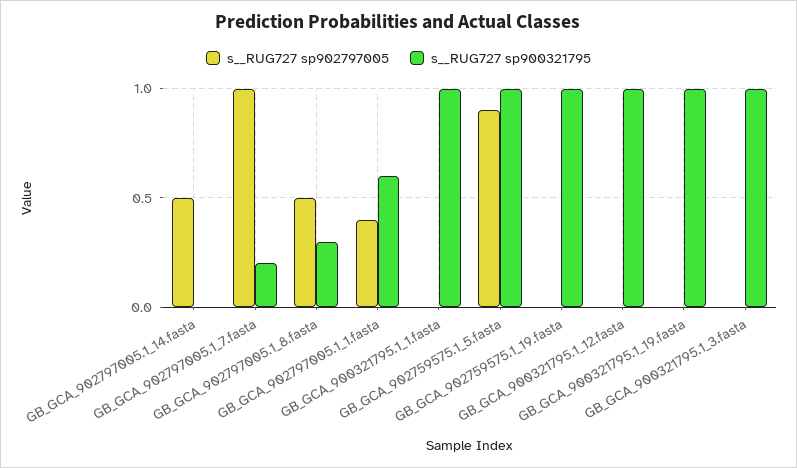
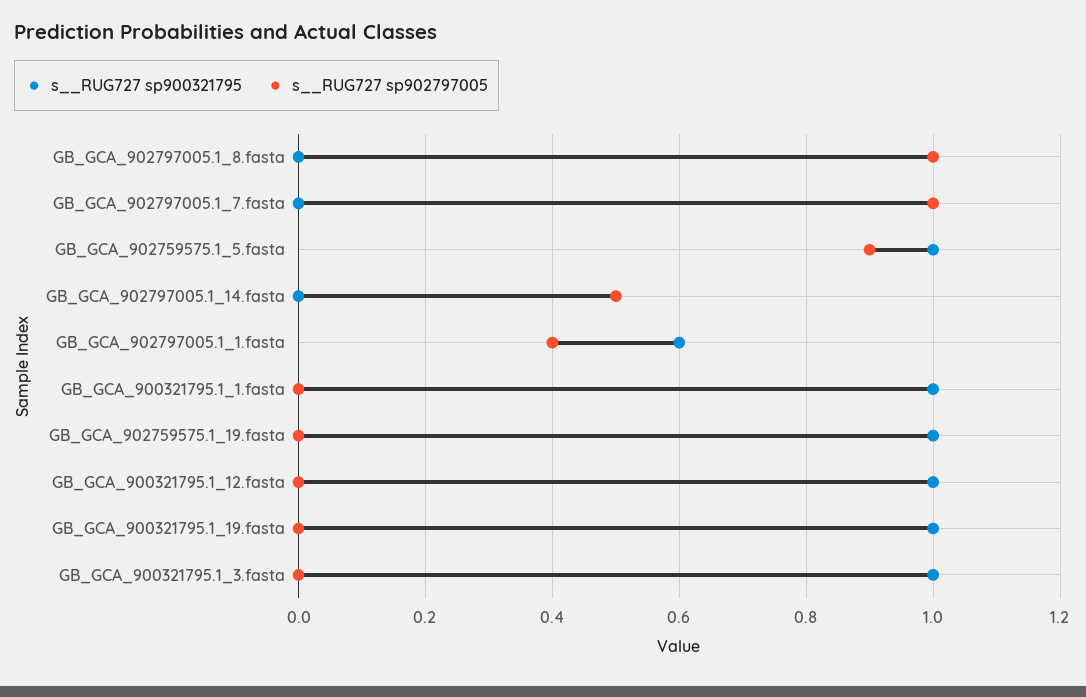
  {
    "s__RUG727 sp902797005": {
      "GB_GCA_902797005.1_14.fasta": 0.5,
      "GB_GCA_902797005.1_7.fasta": 1,
-     "GB_GCA_902797005.1_8.fasta": 0.5,
+     "GB_GCA_902797005.1_8.fasta": 1,
      "GB_GCA_902797005.1_1.fasta": 0.4,
      "GB_GCA_900321795.1_1.fasta": 0,
      "GB_GCA_902759575.1_5.fasta": 0.9,
      "GB_GCA_902759575.1_19.fasta": 0,
      "GB_GCA_900321795.1_12.fasta": 0,
      "GB_GCA_900321795.1_19.fasta": 0,
      "GB_GCA_900321795.1_3.fasta": 0
    },
    "s__RUG727 sp900321795": {
      "GB_GCA_902797005.1_14.fasta": 0,
-     "GB_GCA_902797005.1_7.fasta": 0.2,
+     "GB_GCA_902797005.1_7.fasta": 0,
-     "GB_GCA_902797005.1_8.fasta": 0.3,
+     "GB_GCA_902797005.1_8.fasta": 0,
      "GB_GCA_902797005.1_1.fasta": 0.6,
      "GB_GCA_900321795.1_1.fasta": 1,
      "GB_GCA_902759575.1_5.fasta": 1,
      "GB_GCA_902759575.1_19.fasta": 1,
      "GB_GCA_900321795.1_12.fasta": 1,
      "GB_GCA_900321795.1_19.fasta": 1,
      "GB_GCA_900321795.1_3.fasta": 1
    }
  }

